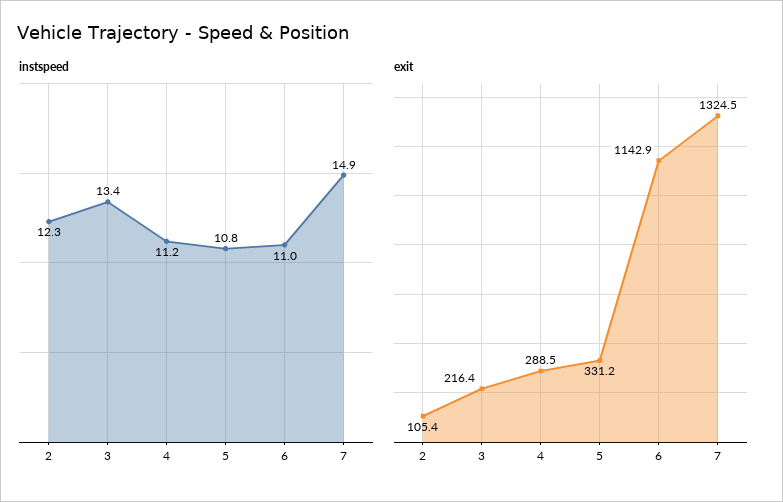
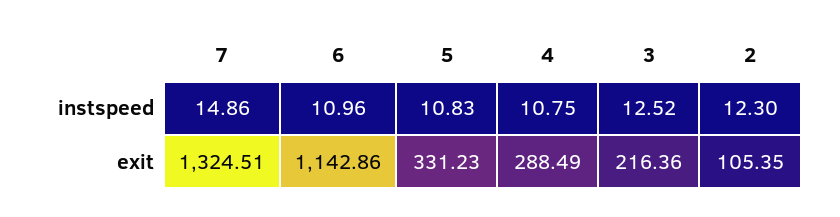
  {
    "instspeed": {
      "2": 12.3,
-     "3": 13.4,
+     "3": 12.52,
-     "4": 11.2,
+     "4": 10.75,
      "5": 10.83,
      "6": 10.96,
      "7": 14.86
    },
    "exit": {
      "2": 105.35,
      "3": 216.36,
      "4": 288.49,
      "5": 331.23,
      "6": 1142.86,
      "7": 1324.51
    }
  }

